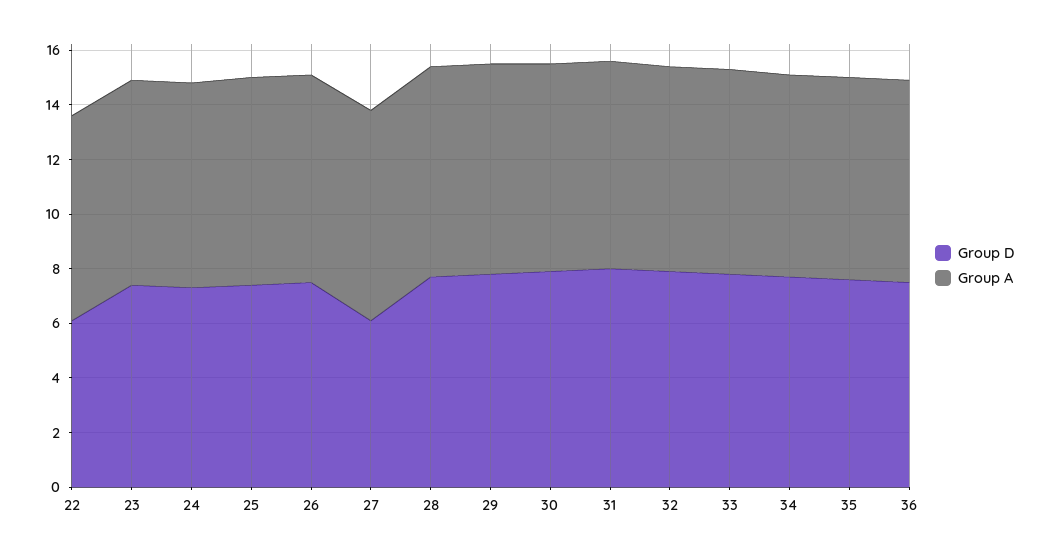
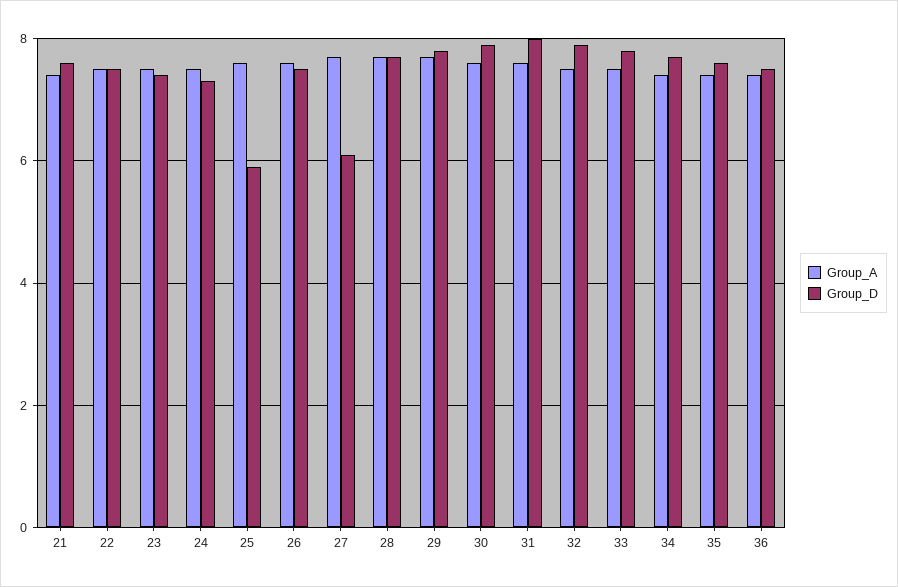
  {
    "Group D": {
-     "22": 6,
+     "22": 7.5,
      "23": 7.5,
      "24": 7.5,
-     "25": 7.5,
+     "25": 6,
      "26": 7.5,
      "27": 6,
      "28": 7.5,
      "29": 8,
      "30": 8,
      "31": 8,
      "32": 8,
      "33": 8,
      "34": 7.5,
      "35": 7.5,
-     "36": 7.5
+     "36": 7.5,
+     "21": 7.5
    },
    "Group A": {
      "22": 7.5,
      "23": 7.5,
      "24": 7.5,
      "25": 7.5,
      "26": 7.5,
      "27": 7.5,
      "28": 7.5,
      "29": 7.5,
      "30": 7.5,
      "31": 7.5,
      "32": 7.5,
      "33": 7.5,
      "34": 7.5,
      "35": 7.5,
-     "36": 7.5
+     "36": 7.5,
+     "21": 7.5
    }
  }

